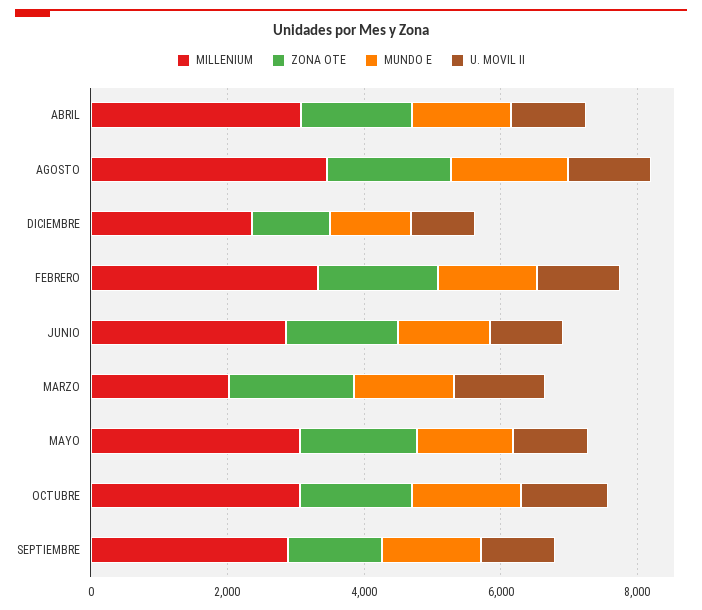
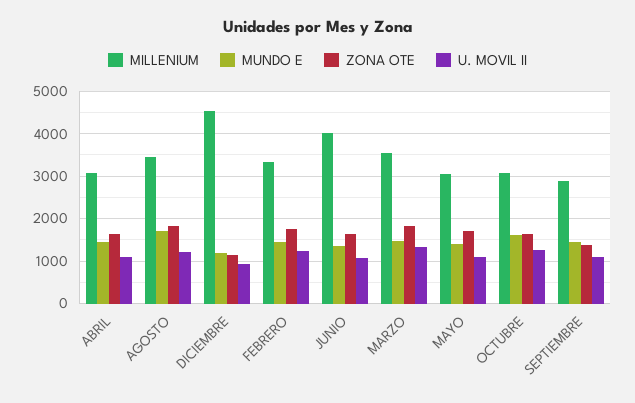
  {
    "MILLENIUM": {
      "ABRIL": 3000,
      "AGOSTO": 3400,
-     "DICIEMBRE": 2500,
+     "DICIEMBRE": 4600,
      "FEBRERO": 3400,
-     "JUNIO": 3000,
+     "JUNIO": 4000,
-     "MARZO": 2000,
+     "MARZO": 3600,
      "MAYO": 3000,
      "OCTUBRE": 3000,
      "SEPTIEMBRE": 2800
    },
    "ZONA OTE": {
      "ABRIL": 1600,
      "AGOSTO": 1800,
      "DICIEMBRE": 1200,
      "FEBRERO": 1800,
      "JUNIO": 1600,
      "MARZO": 1800,
      "MAYO": 1800,
      "OCTUBRE": 1600,
      "SEPTIEMBRE": 1400
    },
    "MUNDO E": {
      "ABRIL": 1400,
      "AGOSTO": 1800,
      "DICIEMBRE": 1200,
      "FEBRERO": 1400,
      "JUNIO": 1400,
      "MARZO": 1400,
      "MAYO": 1400,
      "OCTUBRE": 1600,
      "SEPTIEMBRE": 1400
    },
    "U. MOVIL II": {
      "ABRIL": 1000,
      "AGOSTO": 1200,
      "DICIEMBRE": 1000,
      "FEBRERO": 1200,
      "JUNIO": 1000,
      "MARZO": 1400,
      "MAYO": 1200,
      "OCTUBRE": 1200,
      "SEPTIEMBRE": 1000
    }
  }

